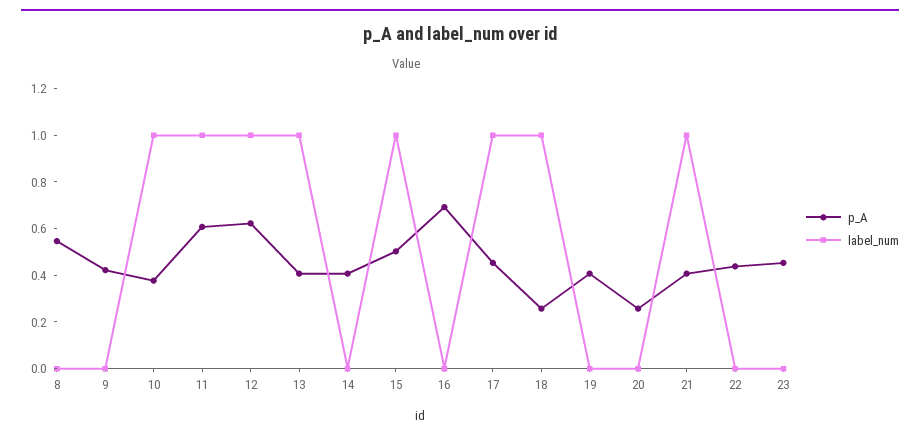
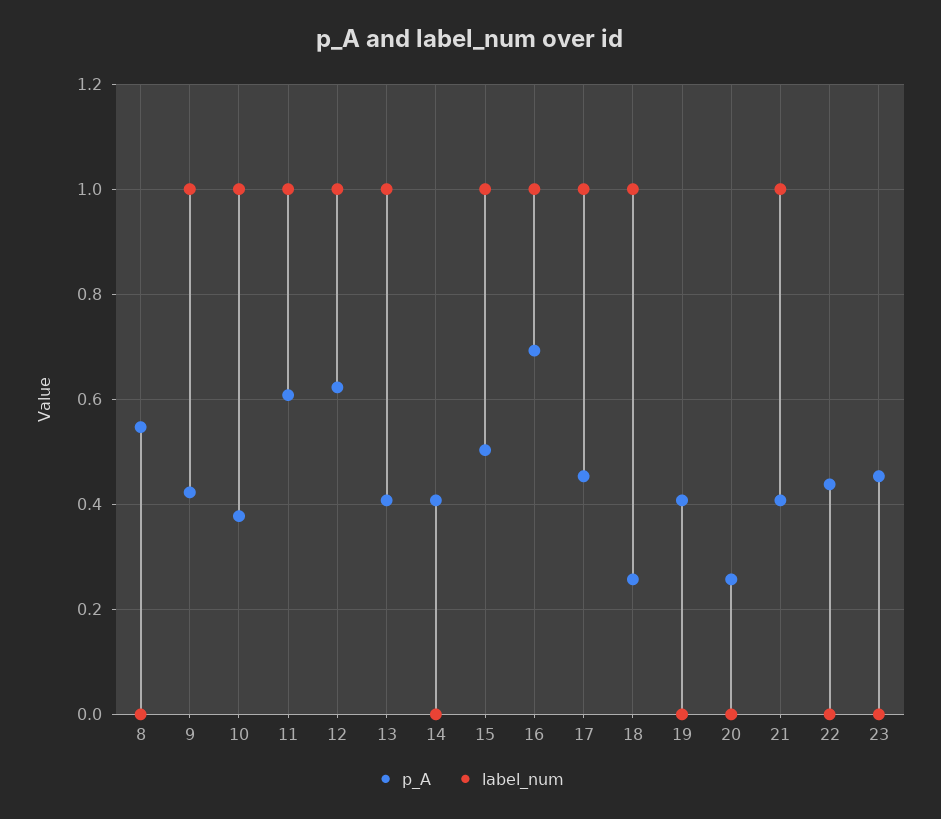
  {
    "p_A": {
      "8": 0.54,
      "9": 0.42,
      "10": 0.38,
      "11": 0.6,
      "12": 0.62,
      "13": 0.4,
      "14": 0.4,
      "15": 0.5,
      "16": 0.7,
      "17": 0.46,
      "18": 0.26,
      "19": 0.4,
      "20": 0.26,
      "21": 0.4,
      "22": 0.44,
      "23": 0.46
    },
    "label_num": {
      "8": 0,
-     "9": 0,
+     "9": 1,
      "10": 1,
      "11": 1,
      "12": 1,
      "13": 1,
      "14": 0,
      "15": 1,
-     "16": 0,
+     "16": 1,
      "17": 1,
      "18": 1,
      "19": 0,
      "20": 0,
      "21": 1,
      "22": 0,
      "23": 0
    }
  }

